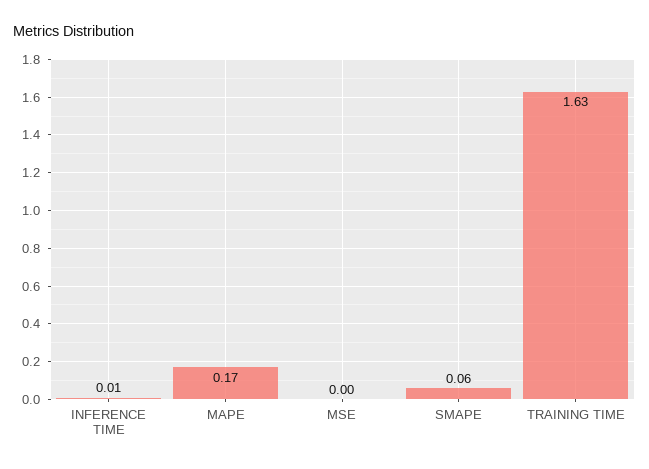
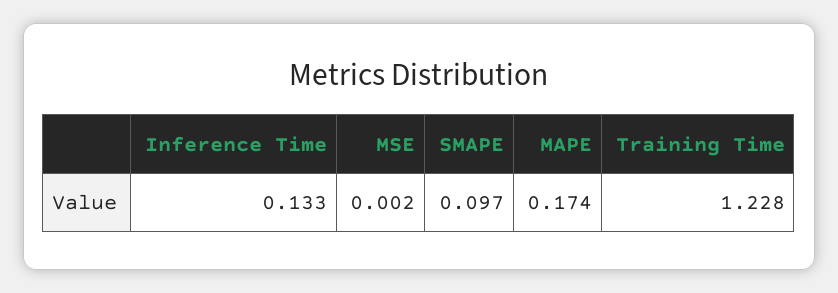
  {
-   "INFERENCE TIME": 0.01,
+   "INFERENCE TIME": 0.133,
    "MAPE": 0.174,
    "MSE": 0.002,
-   "SMAPE": 0.06,
+   "SMAPE": 0.097,
-   "TRAINING TIME": 1.63
+   "TRAINING TIME": 1.228
  }

